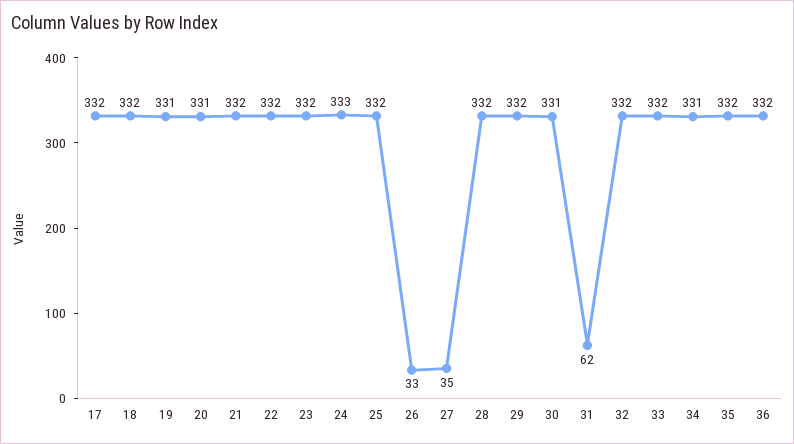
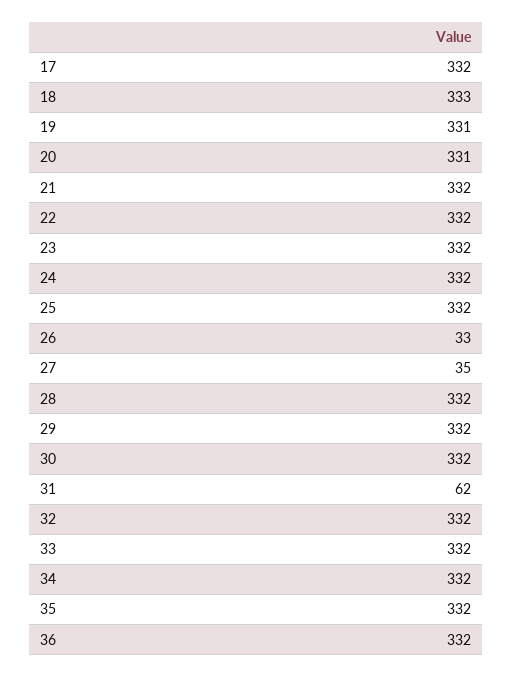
  {
    "17": 332,
-   "18": 332,
+   "18": 333,
    "19": 331,
    "20": 331,
    "21": 332,
    "22": 332,
    "23": 332,
-   "24": 333,
+   "24": 332,
    "25": 332,
    "26": 33,
    "27": 35,
    "28": 332,
    "29": 332,
-   "30": 331,
+   "30": 332,
    "31": 62,
    "32": 332,
    "33": 332,
-   "34": 331,
+   "34": 332,
    "35": 332,
    "36": 332
  }

